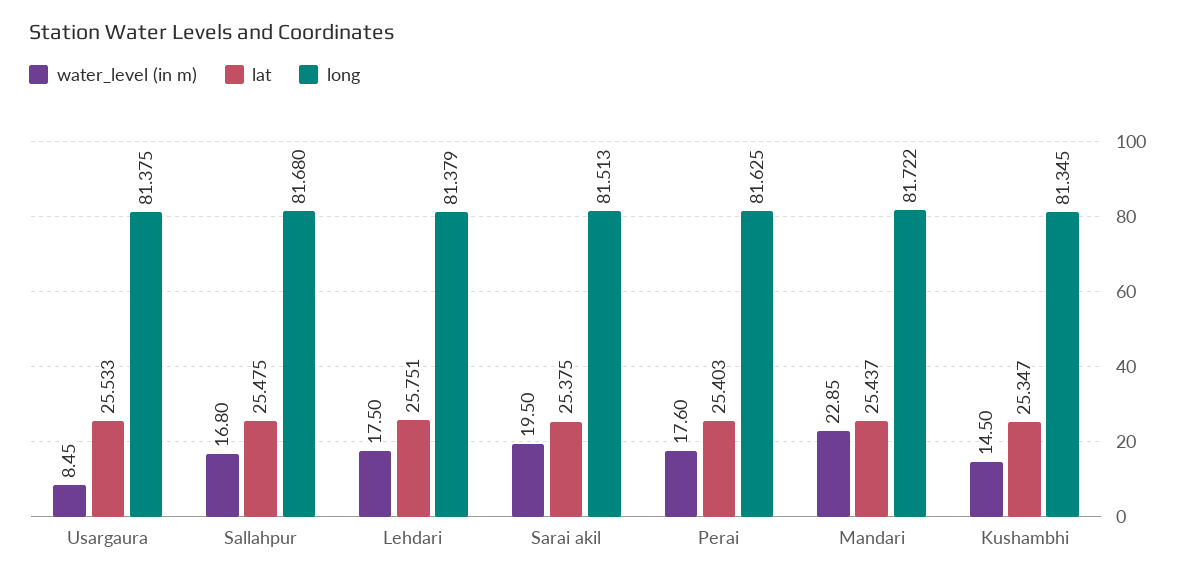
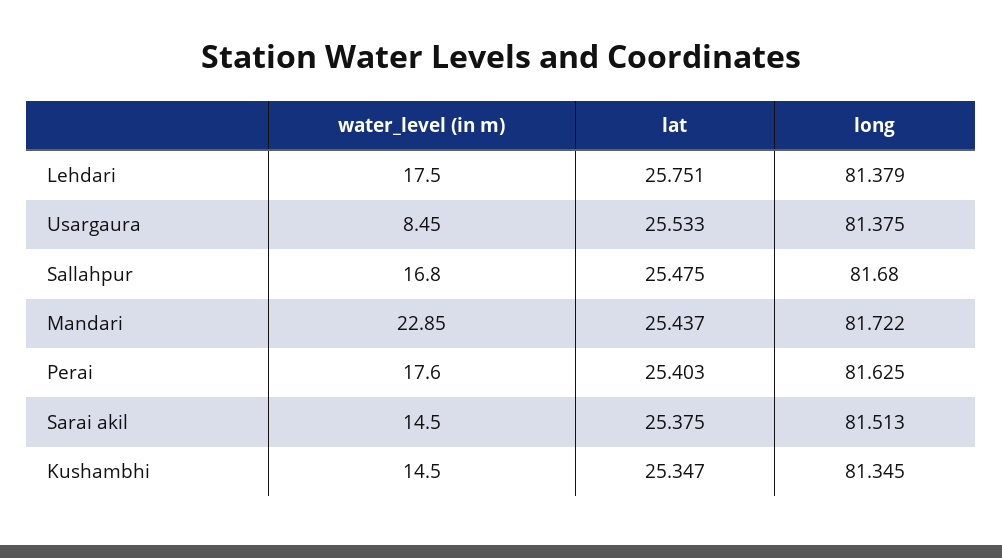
  {
    "water_level (in m)": {
      "Usargaura": 8.45,
      "Sallahpur": 16.8,
      "Lehdari": 17.5,
-     "Sarai akil": 19.5,
+     "Sarai akil": 14.5,
      "Perai": 17.6,
      "Mandari": 22.85,
      "Kushambhi": 14.5
    },
    "lat": {
      "Usargaura": 25.533,
      "Sallahpur": 25.475,
      "Lehdari": 25.751,
      "Sarai akil": 25.375,
      "Perai": 25.403,
      "Mandari": 25.437,
      "Kushambhi": 25.347
    },
    "long": {
      "Usargaura": 81.375,
      "Sallahpur": 81.68,
      "Lehdari": 81.379,
      "Sarai akil": 81.513,
      "Perai": 81.625,
      "Mandari": 81.722,
      "Kushambhi": 81.345
    }
  }

